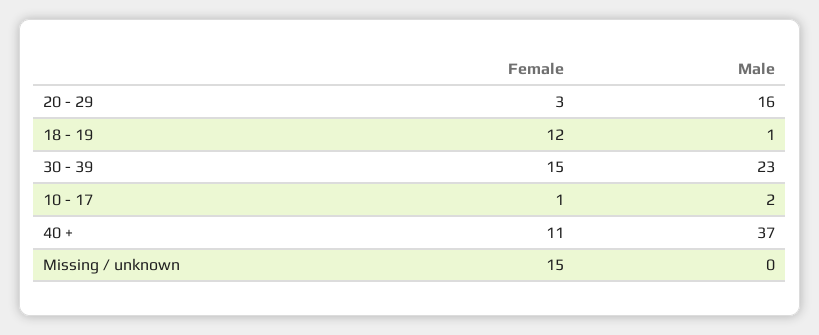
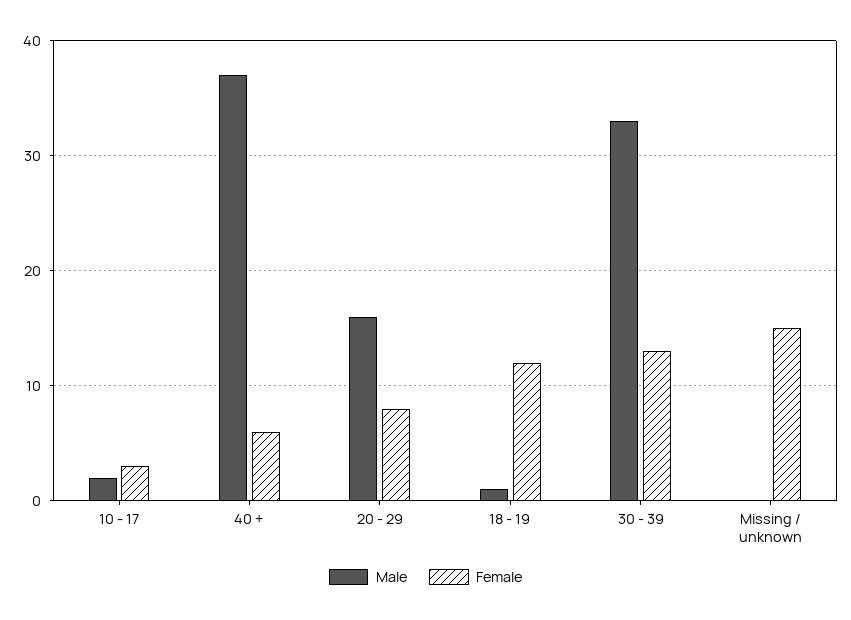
  {
    "Female": {
-     "20 - 29": 3,
+     "20 - 29": 8,
      "18 - 19": 12,
-     "30 - 39": 15,
+     "30 - 39": 13,
-     "10 - 17": 1,
+     "10 - 17": 3,
-     "40 +": 11,
+     "40 +": 6,
      "Missing / unknown": 15
    },
    "Male": {
      "20 - 29": 16,
      "18 - 19": 1,
-     "30 - 39": 23,
+     "30 - 39": 33,
      "10 - 17": 2,
      "40 +": 37,
      "Missing / unknown": 0
    }
  }

